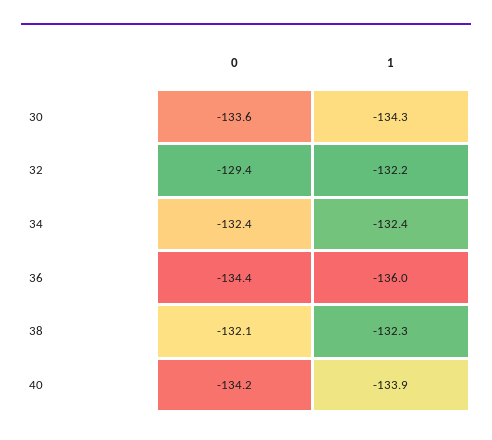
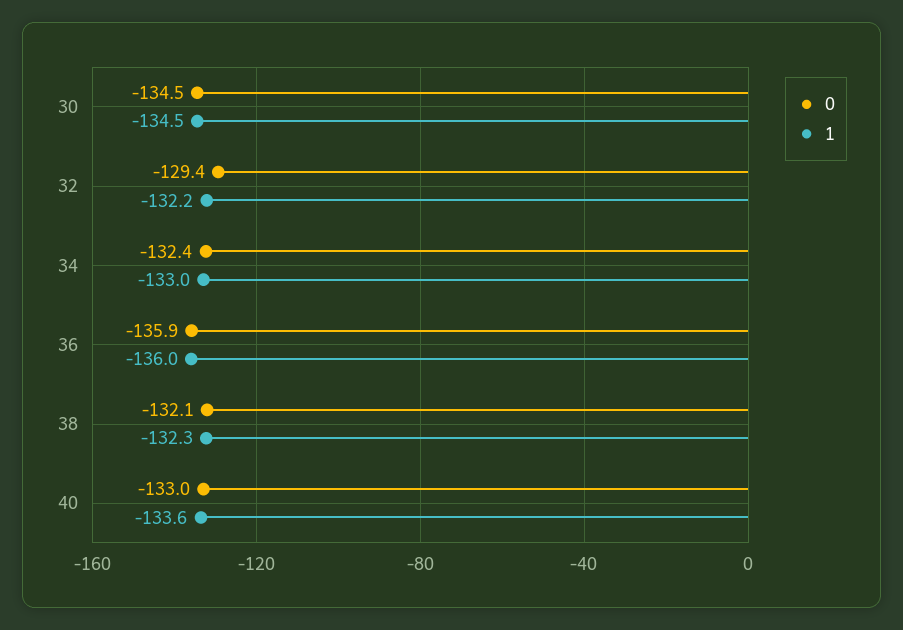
  {
    "0": {
-     "30": -133.6,
+     "30": -134.5,
      "32": -129.4,
      "34": -132.4,
-     "36": -134.4,
+     "36": -135.9,
      "38": -132.1,
-     "40": -134.2
+     "40": -133
    },
    "1": {
-     "30": -134.3,
+     "30": -134.5,
      "32": -132.2,
-     "34": -132.4,
+     "34": -133,
      "36": -136,
      "38": -132.3,
-     "40": -133.9
+     "40": -133.6
    }
  }

